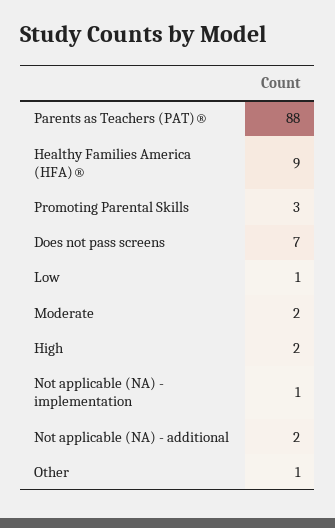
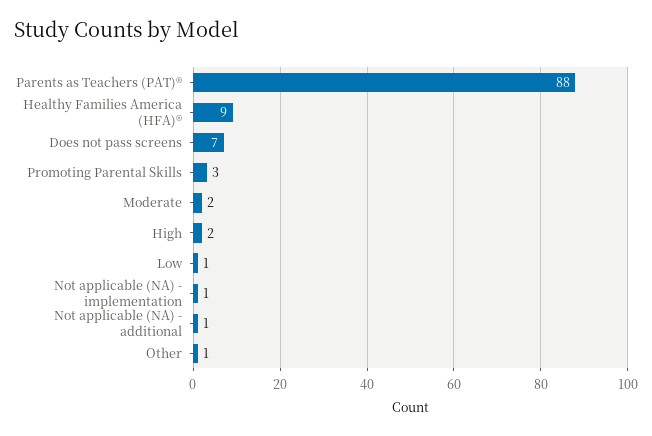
  {
    "Parents as Teachers (PAT)®": 88,
    "Healthy Families America (HFA)®": 9,
    "Promoting Parental Skills": 3,
    "Does not pass screens": 7,
    "Low": 1,
    "Moderate": 2,
    "High": 2,
    "Not applicable (NA) - implementation": 1,
-   "Not applicable (NA) - additional": 2,
+   "Not applicable (NA) - additional": 1,
    "Other": 1
  }

